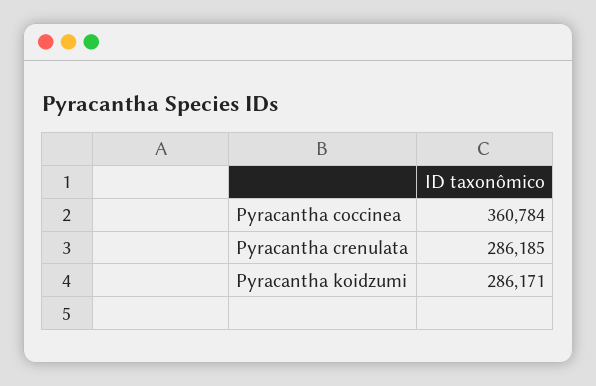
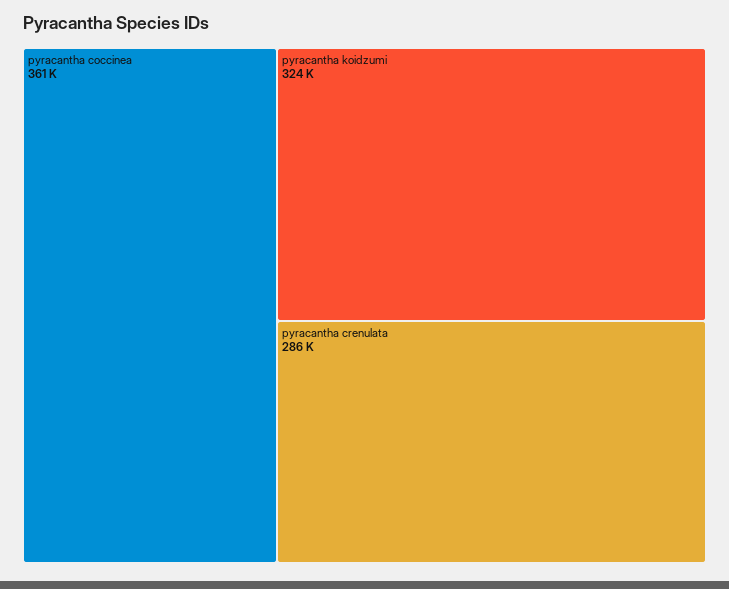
  {
    "Pyracantha coccinea": 360784,
    "Pyracantha crenulata": 286185,
-   "Pyracantha koidzumi": 286171
+   "Pyracantha koidzumi": 324000
  }

